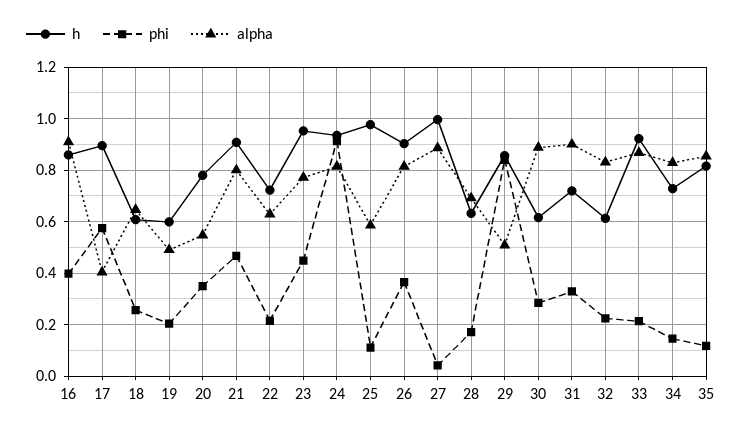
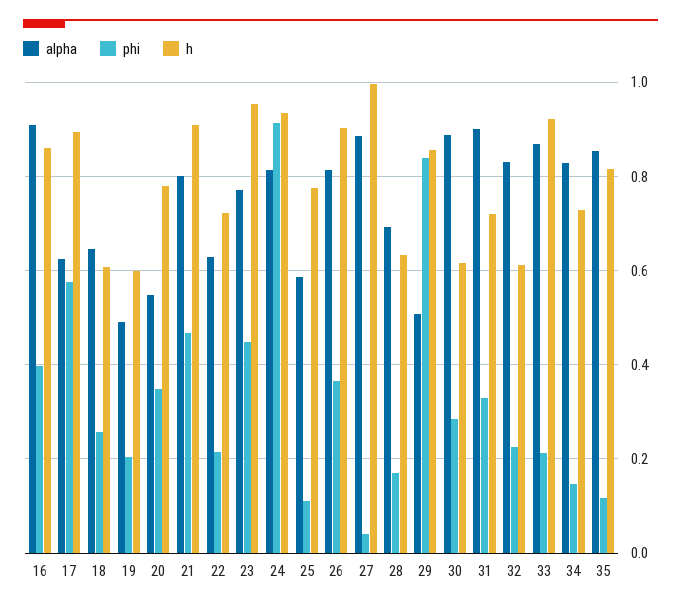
  {
    "h": {
      "16": 0.86,
      "17": 0.9,
      "18": 0.6,
      "19": 0.6,
      "20": 0.78,
      "21": 0.9,
      "22": 0.72,
      "23": 0.96,
      "24": 0.94,
-     "25": 0.975,
+     "25": 0.78,
      "26": 0.9,
      "27": 1,
      "28": 0.64,
      "29": 0.86,
      "30": 0.62,
      "31": 0.72,
      "32": 0.62,
      "33": 0.92,
      "34": 0.72,
      "35": 0.82
    },
    "phi": {
      "16": 0.4,
      "17": 0.58,
      "18": 0.26,
      "19": 0.2,
      "20": 0.34,
      "21": 0.46,
      "22": 0.22,
      "23": 0.44,
      "24": 0.92,
      "25": 0.12,
      "26": 0.36,
      "27": 0.04,
      "28": 0.18,
      "29": 0.84,
      "30": 0.28,
      "31": 0.32,
      "32": 0.22,
      "33": 0.22,
      "34": 0.14,
      "35": 0.12
    },
    "alpha": {
      "16": 0.9,
-     "17": 0.4,
+     "17": 0.62,
      "18": 0.64,
      "19": 0.5,
      "20": 0.54,
      "21": 0.8,
      "22": 0.62,
      "23": 0.78,
      "24": 0.82,
      "25": 0.58,
      "26": 0.82,
      "27": 0.88,
      "28": 0.7,
      "29": 0.5,
      "30": 0.88,
      "31": 0.9,
      "32": 0.84,
      "33": 0.86,
      "34": 0.82,
      "35": 0.86
    }
  }

